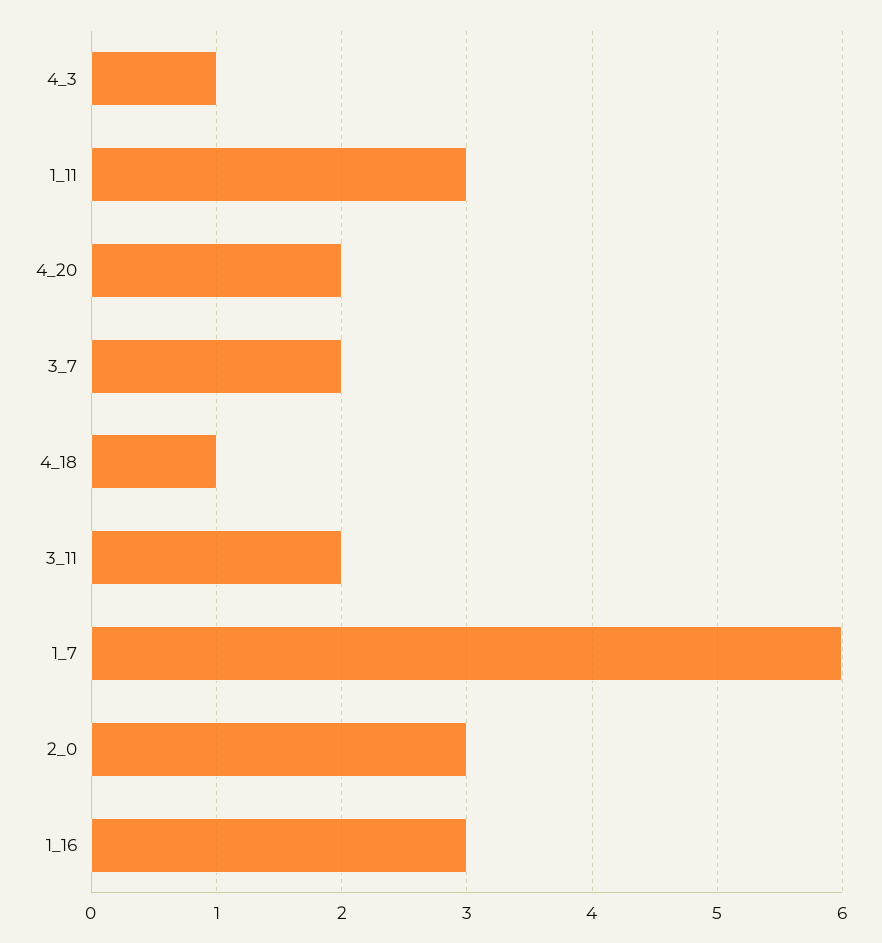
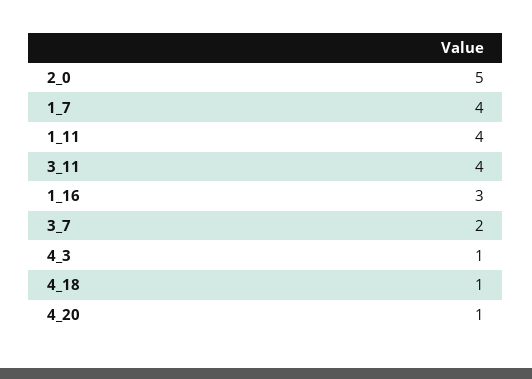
  {
    "4_3": 1,
-   "1_11": 3,
+   "1_11": 4,
-   "4_20": 2,
+   "4_20": 1,
    "3_7": 2,
    "4_18": 1,
-   "3_11": 2,
+   "3_11": 4,
-   "1_7": 6,
+   "1_7": 4,
-   "2_0": 3,
+   "2_0": 5,
    "1_16": 3
  }

